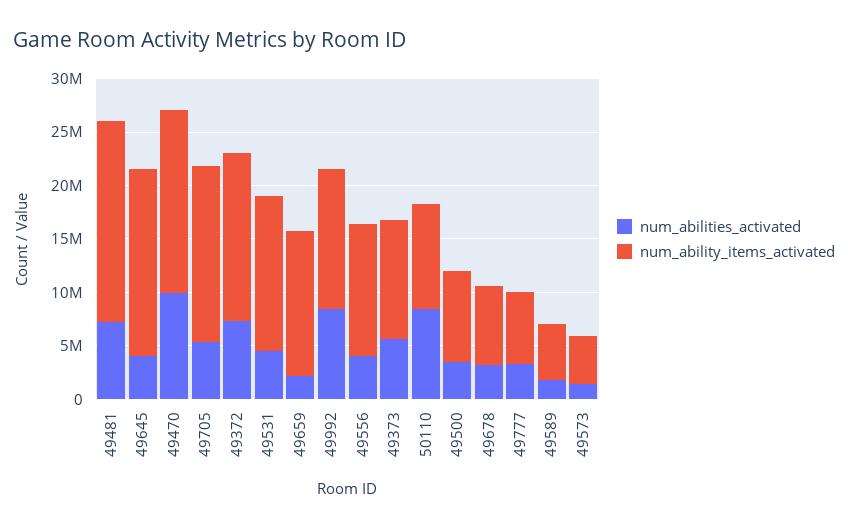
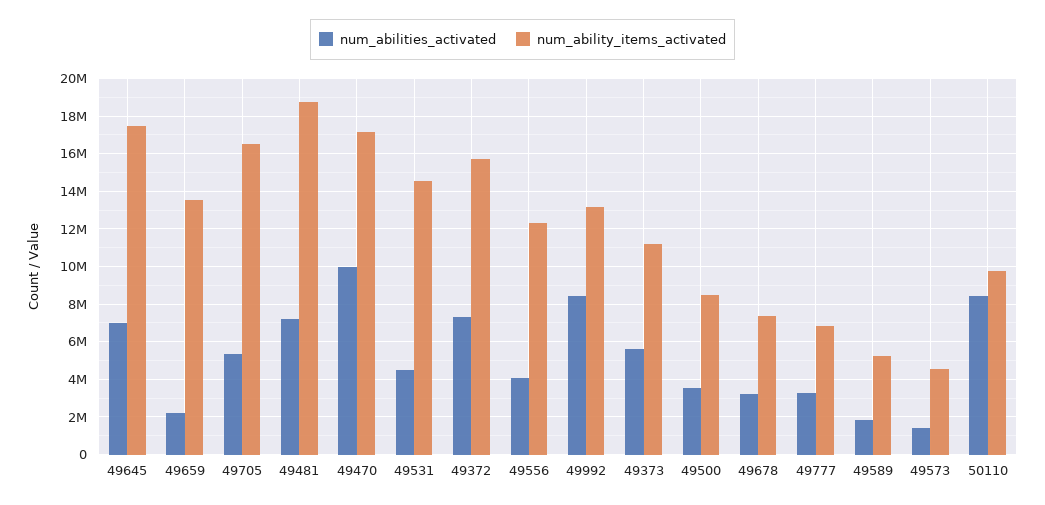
  {
    "num_abilities_activated": {
      "49481": 7000000,
-     "49645": 4000000,
+     "49645": 7000000,
      "49470": 10000000,
      "49705": 5500000,
      "49372": 7500000,
      "49531": 4500000,
      "49659": 2000000,
      "49992": 8500000,
      "49556": 4000000,
      "49373": 5500000,
      "50110": 8500000,
      "49500": 3500000,
      "49678": 3000000,
      "49777": 3500000,
      "49589": 2000000,
      "49573": 1500000
    },
    "num_ability_items_activated": {
      "49481": 19000000,
      "49645": 17500000,
      "49470": 17000000,
      "49705": 16500000,
      "49372": 15500000,
      "49531": 14500000,
      "49659": 13500000,
      "49992": 13000000,
      "49556": 12500000,
      "49373": 11000000,
      "50110": 10000000,
      "49500": 8500000,
      "49678": 7500000,
      "49777": 7000000,
      "49589": 5000000,
      "49573": 4500000
    }
  }

